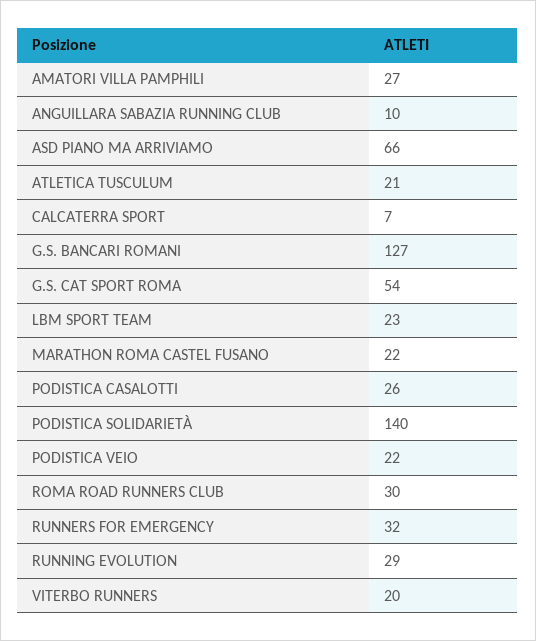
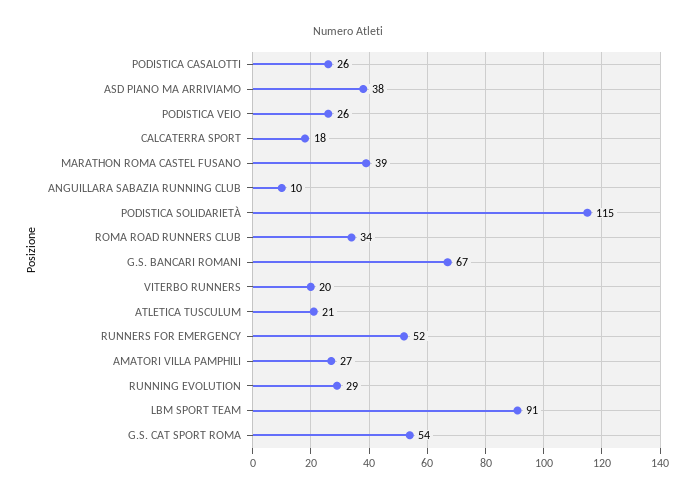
  {
    "AMATORI VILLA PAMPHILI": 27,
    "ANGUILLARA SABAZIA RUNNING CLUB": 10,
-   "ASD PIANO MA ARRIVIAMO": 66,
+   "ASD PIANO MA ARRIVIAMO": 38,
    "ATLETICA TUSCULUM": 21,
-   "CALCATERRA SPORT": 7,
+   "CALCATERRA SPORT": 18,
-   "G.S. BANCARI ROMANI": 127,
+   "G.S. BANCARI ROMANI": 67,
    "G.S. CAT SPORT ROMA": 54,
-   "LBM SPORT TEAM": 23,
+   "LBM SPORT TEAM": 91,
-   "MARATHON ROMA CASTEL FUSANO": 22,
+   "MARATHON ROMA CASTEL FUSANO": 39,
    "PODISTICA CASALOTTI": 26,
-   "PODISTICA SOLIDARIETÀ": 140,
+   "PODISTICA SOLIDARIETÀ": 115,
-   "PODISTICA VEIO": 22,
+   "PODISTICA VEIO": 26,
-   "ROMA ROAD RUNNERS CLUB": 30,
+   "ROMA ROAD RUNNERS CLUB": 34,
-   "RUNNERS FOR EMERGENCY": 32,
+   "RUNNERS FOR EMERGENCY": 52,
    "RUNNING EVOLUTION": 29,
    "VITERBO RUNNERS": 20
  }

